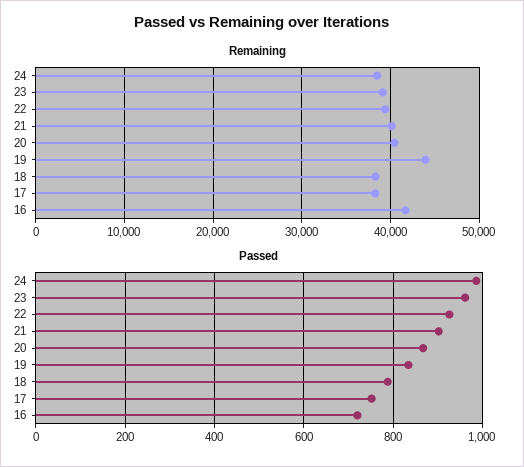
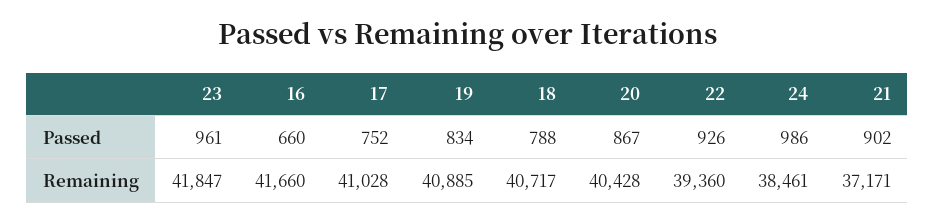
  {
    "Remaining": {
      "24": 38461,
-     "23": 39000,
+     "23": 41847,
      "22": 39360,
-     "21": 40000,
+     "21": 37171,
      "20": 40428,
-     "19": 44000,
+     "19": 40885,
-     "18": 38000,
+     "18": 40717,
-     "17": 38000,
+     "17": 41028,
      "16": 41660
    },
    "Passed": {
      "24": 986,
      "23": 961,
      "22": 926,
      "21": 902,
      "20": 867,
      "19": 834,
      "18": 788,
      "17": 752,
-     "16": 720
+     "16": 660
    }
  }

